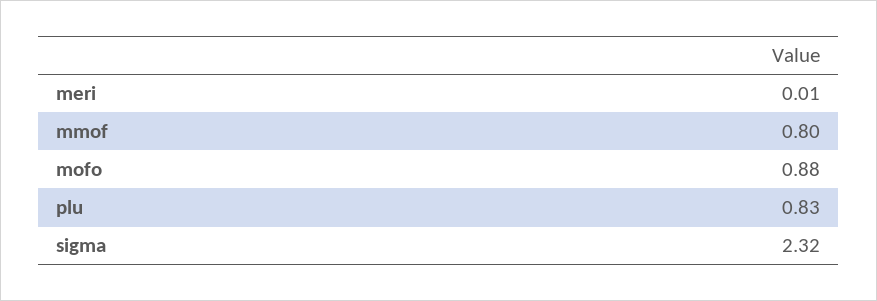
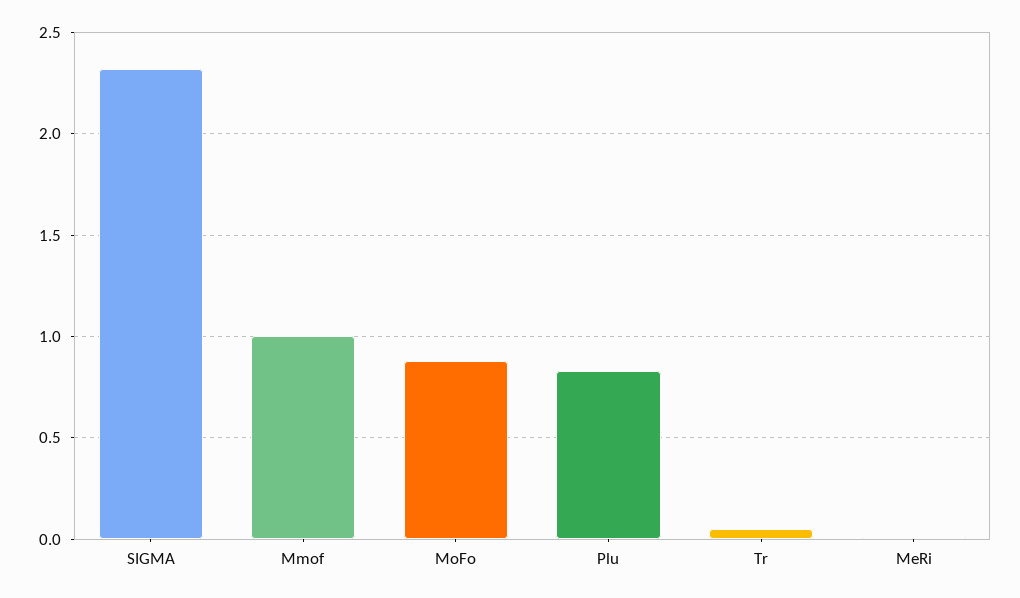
  {
    "meri": 0.01,
-   "mmof": 0.8,
+   "mmof": 1,
    "mofo": 0.88,
    "plu": 0.83,
-   "sigma": 2.32
+   "sigma": 2.32,
+   "Tr": 0.05
  }

